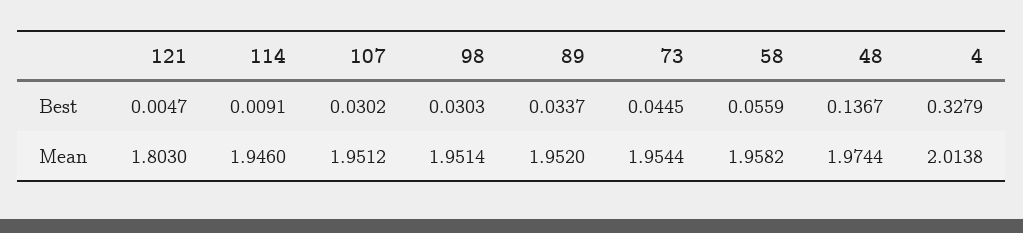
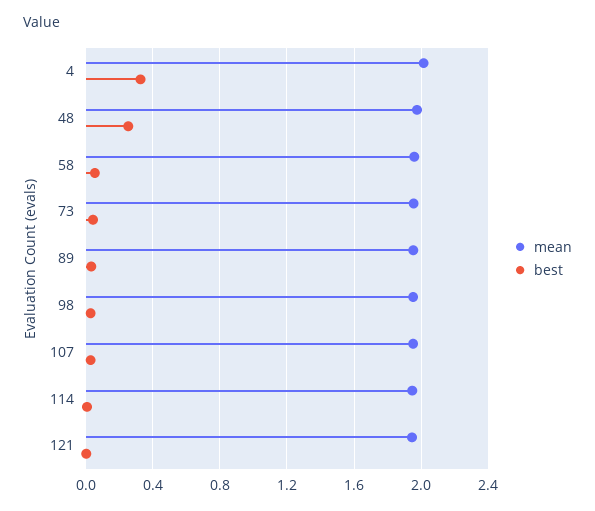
  {
    "Best": {
      "121": 0.0047,
      "114": 0.0091,
      "107": 0.0302,
      "98": 0.0303,
      "89": 0.0337,
      "73": 0.0445,
      "58": 0.0559,
-     "48": 0.1367,
+     "48": 0.25,
      "4": 0.3279
    },
    "Mean": {
-     "121": 1.803,
+     "121": 1.95,
      "114": 1.946,
      "107": 1.9512,
      "98": 1.9514,
      "89": 1.952,
      "73": 1.9544,
      "58": 1.9582,
      "48": 1.9744,
      "4": 2.0138
    }
  }

